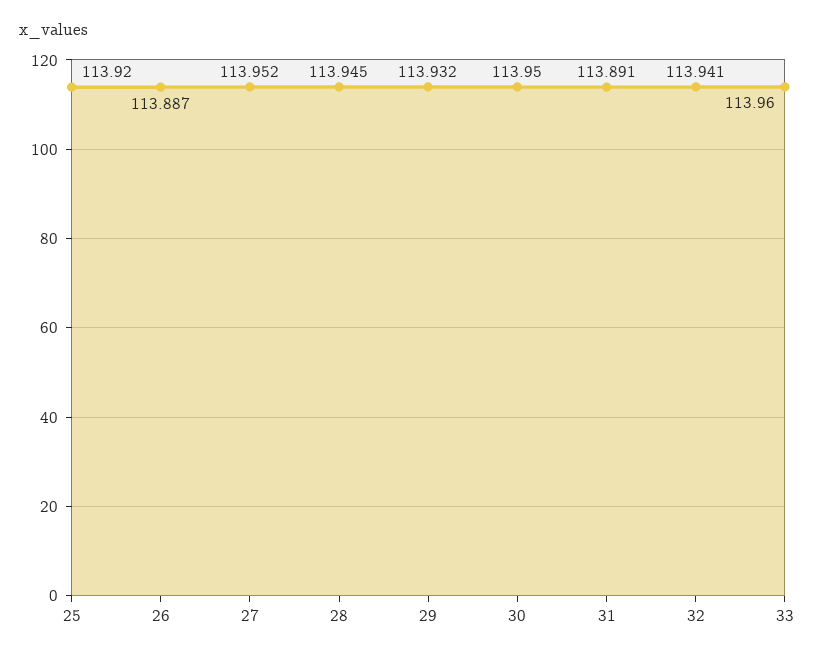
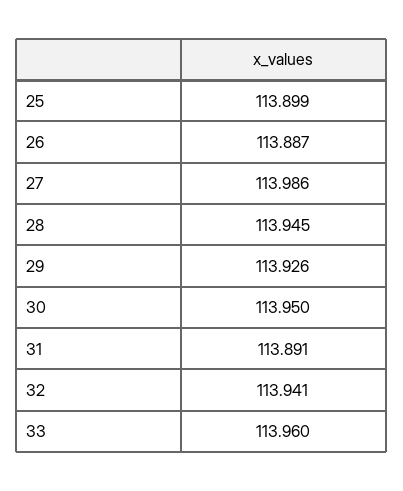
  {
-   "25": 113.92,
+   "25": 113.899,
    "26": 113.887,
-   "27": 113.952,
+   "27": 113.986,
    "28": 113.945,
-   "29": 113.932,
+   "29": 113.926,
    "30": 113.95,
    "31": 113.891,
    "32": 113.941,
    "33": 113.96
  }

